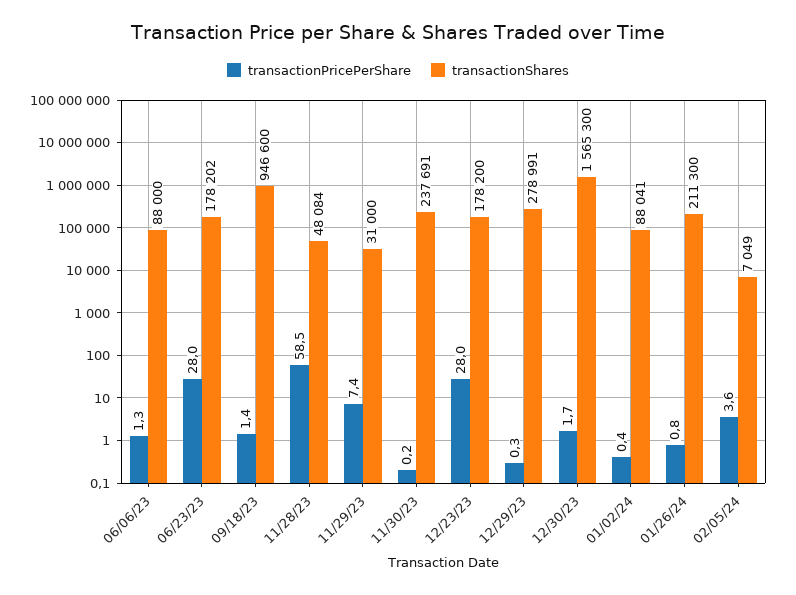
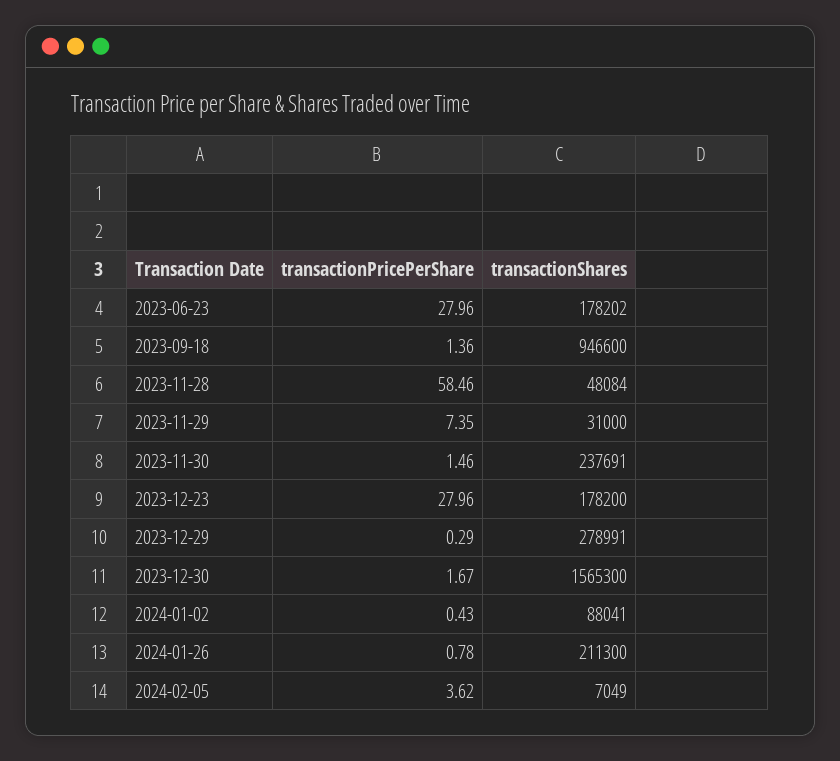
  {
    "transactionPricePerShare": {
-     "06/06/23": 1.3,
      "06/23/23": 27.96,
      "09/18/23": 1.36,
      "11/28/23": 58.46,
      "11/29/23": 7.35,
-     "11/30/23": 0.2,
+     "11/30/23": 1.46,
      "12/23/23": 27.96,
      "12/29/23": 0.29,
      "12/30/23": 1.67,
      "01/02/24": 0.43,
      "01/26/24": 0.78,
      "02/05/24": 3.62
    },
    "transactionShares": {
-     "06/06/23": 88000,
      "06/23/23": 178202,
      "09/18/23": 946600,
      "11/28/23": 48084,
      "11/29/23": 31000,
      "11/30/23": 237691,
      "12/23/23": 178200,
      "12/29/23": 278991,
      "12/30/23": 1565300,
      "01/02/24": 88041,
      "01/26/24": 211300,
      "02/05/24": 7049
    }
  }

